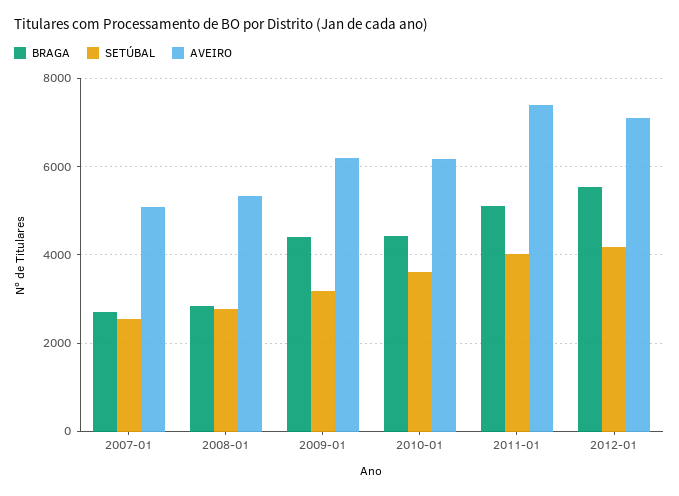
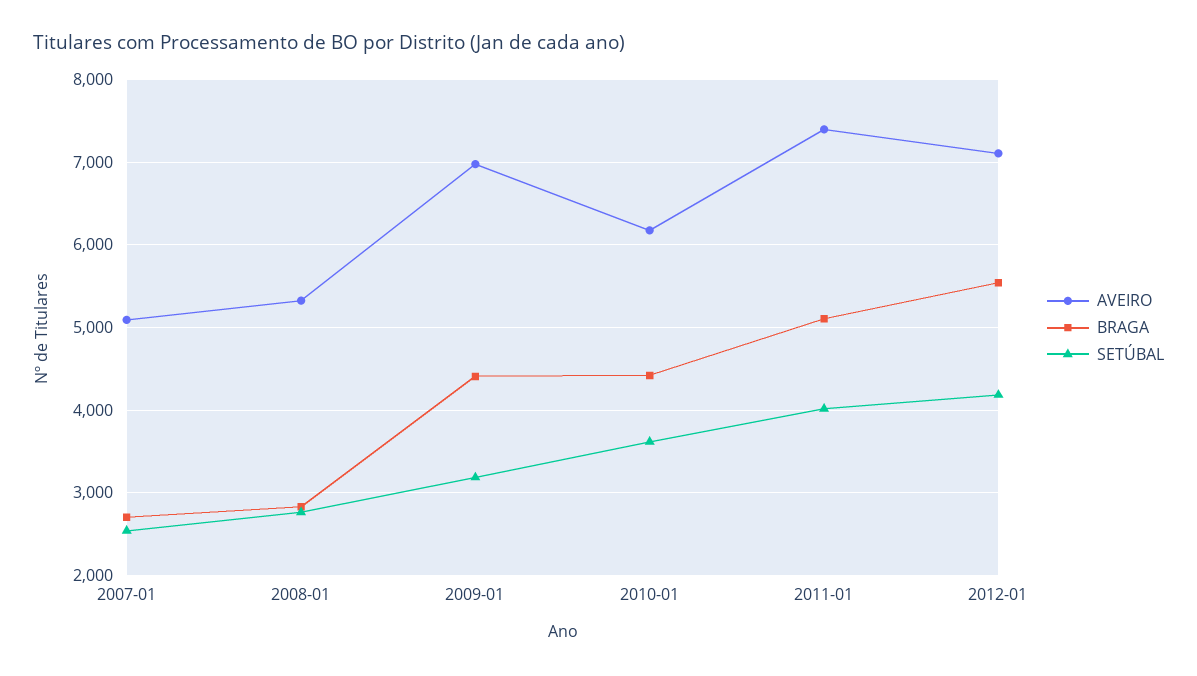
  {
    "BRAGA": {
      "2007-01": 2700,
      "2008-01": 2800,
      "2009-01": 4400,
      "2010-01": 4400,
      "2011-01": 5100,
      "2012-01": 5500
    },
    "SETÚBAL": {
      "2007-01": 2500,
      "2008-01": 2800,
      "2009-01": 3200,
      "2010-01": 3600,
      "2011-01": 4000,
      "2012-01": 4200
    },
    "AVEIRO": {
      "2007-01": 5100,
      "2008-01": 5300,
-     "2009-01": 6200,
+     "2009-01": 7000,
      "2010-01": 6200,
      "2011-01": 7400,
      "2012-01": 7100
    }
  }

